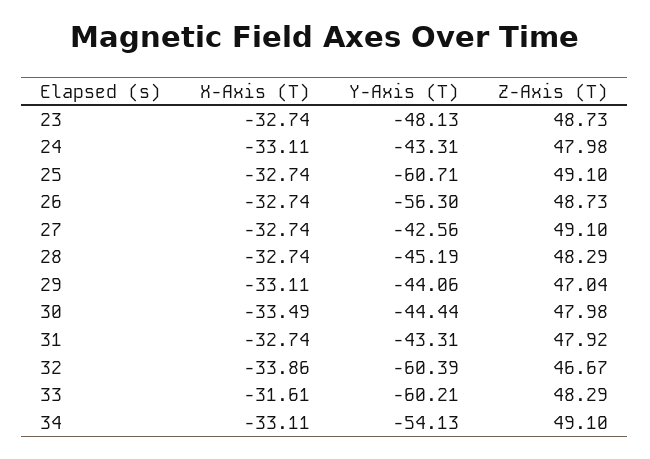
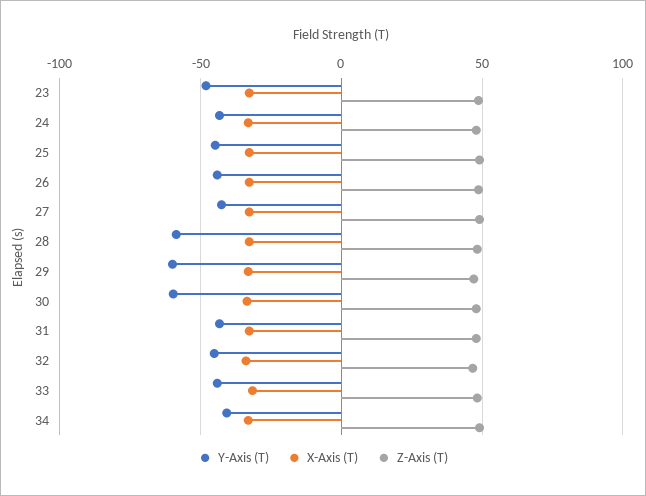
  {
    "X-Axis (T)": {
      "23": -32.74,
      "24": -33.11,
      "25": -32.74,
      "26": -32.74,
      "27": -32.74,
      "28": -32.74,
      "29": -33.11,
      "30": -33.49,
      "31": -32.74,
      "32": -33.86,
      "33": -31.61,
      "34": -33.11
    },
    "Y-Axis (T)": {
      "23": -48.13,
      "24": -43.31,
-     "25": -60.71,
+     "25": -45,
-     "26": -56.3,
+     "26": -45,
      "27": -42.56,
-     "28": -45.19,
+     "28": -60,
-     "29": -44.06,
+     "29": -60,
-     "30": -44.44,
+     "30": -60,
      "31": -43.31,
-     "32": -60.39,
+     "32": -45,
-     "33": -60.21,
+     "33": -45,
-     "34": -54.13
+     "34": -40
    },
    "Z-Axis (T)": {
      "23": 48.73,
      "24": 47.98,
      "25": 49.1,
      "26": 48.73,
      "27": 49.1,
      "28": 48.29,
      "29": 47.04,
      "30": 47.98,
      "31": 47.92,
      "32": 46.67,
      "33": 48.29,
      "34": 49.1
    }
  }

